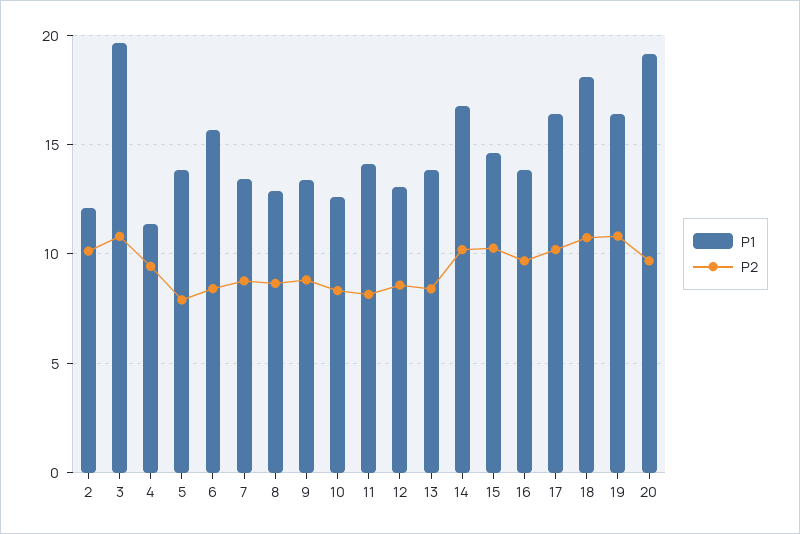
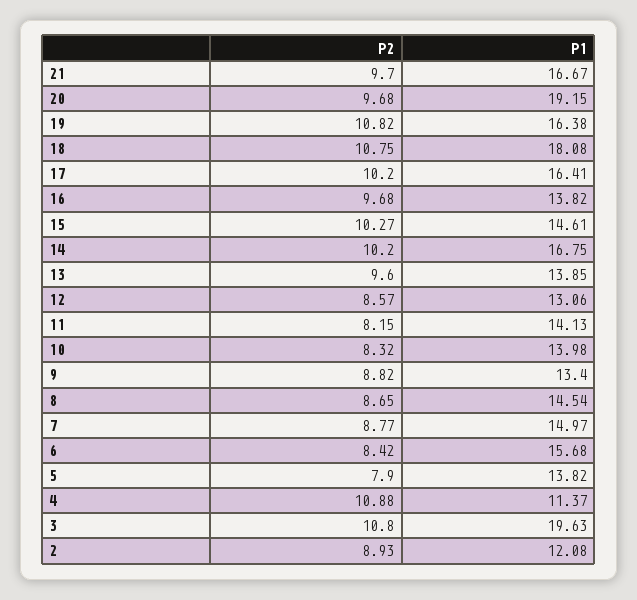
  {
    "P1": {
      "2": 12.08,
      "3": 19.63,
      "4": 11.37,
      "5": 13.82,
      "6": 15.68,
-     "7": 13.5,
+     "7": 14.97,
-     "8": 13,
+     "8": 14.54,
      "9": 13.4,
-     "10": 12.5,
+     "10": 13.98,
      "11": 14.13,
      "12": 13.06,
      "13": 13.85,
      "14": 16.75,
      "15": 14.61,
      "16": 13.82,
      "17": 16.41,
      "18": 18.08,
      "19": 16.38,
-     "20": 19.15
+     "20": 19.15,
+     "21": 16.67
    },
    "P2": {
-     "2": 10,
+     "2": 8.93,
      "3": 10.8,
-     "4": 9.5,
+     "4": 10.88,
      "5": 7.9,
      "6": 8.42,
      "7": 8.77,
      "8": 8.65,
      "9": 8.82,
      "10": 8.32,
      "11": 8.15,
      "12": 8.57,
-     "13": 8.5,
+     "13": 9.6,
      "14": 10.2,
      "15": 10.27,
      "16": 9.68,
      "17": 10.2,
      "18": 10.75,
      "19": 10.82,
-     "20": 9.68
+     "20": 9.68,
+     "21": 9.7
    }
  }

